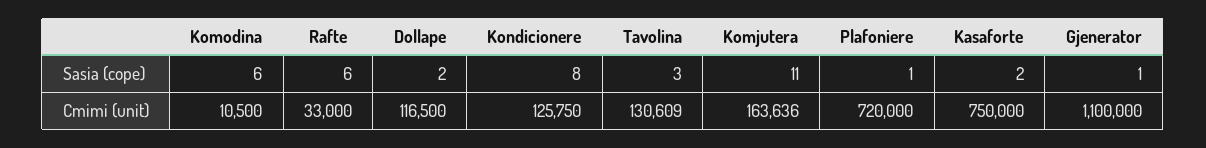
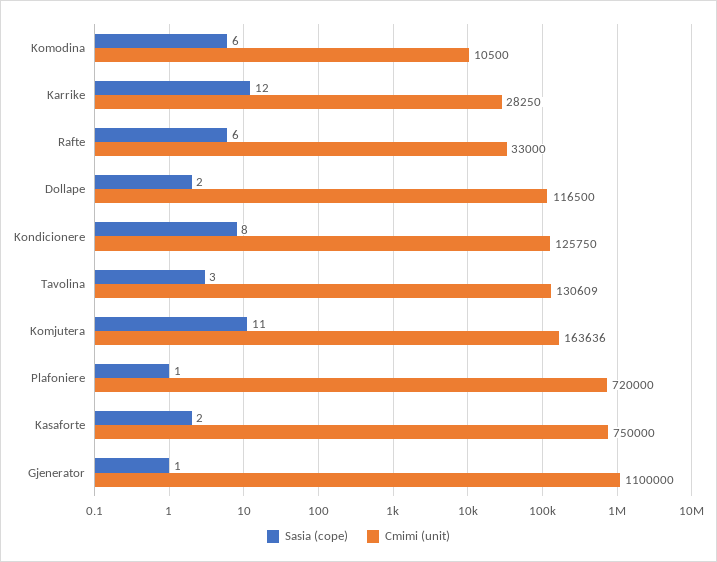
  {
    "Sasia (cope)": {
      "Komodina": 6,
      "Rafte": 6,
      "Dollape": 2,
      "Kondicionere": 8,
      "Tavolina": 3,
      "Komjutera": 11,
      "Plafoniere": 1,
      "Kasaforte": 2,
-     "Gjenerator": 1
+     "Gjenerator": 1,
+     "Karrike": 12
    },
    "Cmimi (unit)": {
      "Komodina": 10500,
      "Rafte": 33000,
      "Dollape": 116500,
      "Kondicionere": 125750,
      "Tavolina": 130609,
      "Komjutera": 163636,
      "Plafoniere": 720000,
      "Kasaforte": 750000,
-     "Gjenerator": 1100000
+     "Gjenerator": 1100000,
+     "Karrike": 28250
    }
  }

